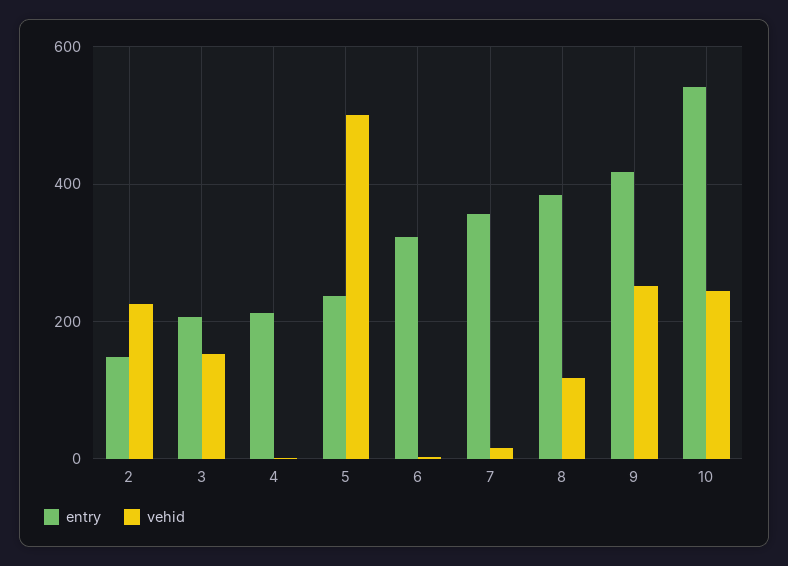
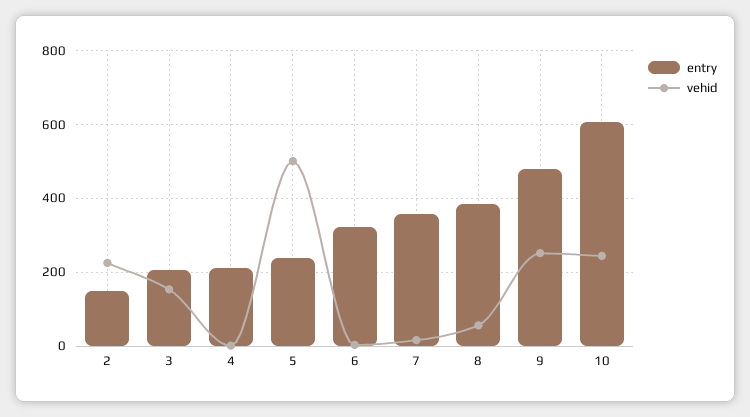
  {
    "entry": {
      "2": 140,
      "3": 200,
      "4": 220,
      "5": 240,
      "6": 320,
      "7": 360,
      "8": 380,
-     "9": 420,
+     "9": 480,
-     "10": 540
+     "10": 600
    },
    "vehid": {
      "2": 220,
      "3": 160,
      "4": 0,
      "5": 500,
      "6": 0,
      "7": 20,
-     "8": 120,
+     "8": 60,
      "9": 260,
      "10": 240
    }
  }

